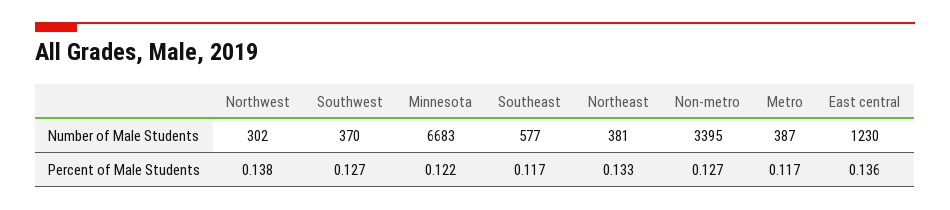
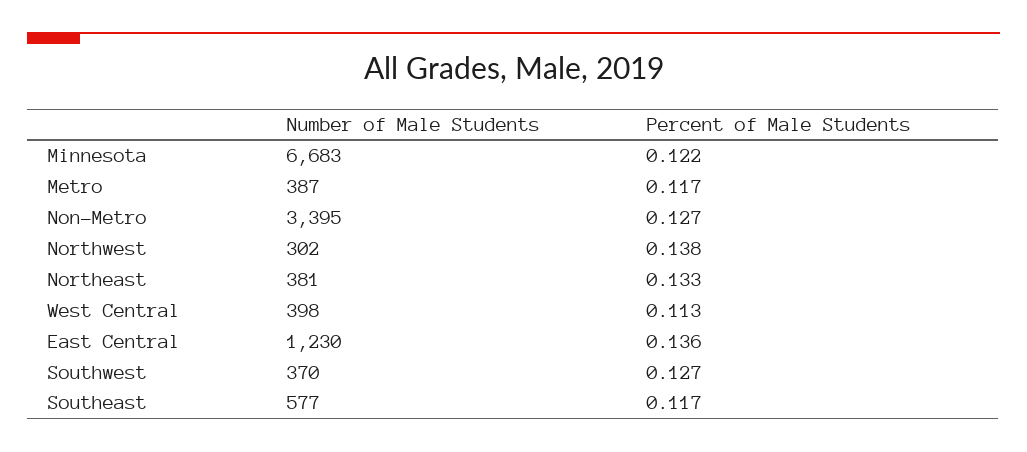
  {
    "Northwest": {
      "Number of Male Students": 302,
      "Percent of Male Students": 0.138
    },
    "Southwest": {
      "Number of Male Students": 370,
      "Percent of Male Students": 0.127
    },
    "Minnesota": {
      "Number of Male Students": 6683,
      "Percent of Male Students": 0.122
    },
    "Southeast": {
      "Number of Male Students": 577,
      "Percent of Male Students": 0.117
    },
    "Northeast": {
      "Number of Male Students": 381,
      "Percent of Male Students": 0.133
    },
    "Non-metro": {
      "Number of Male Students": 3395,
      "Percent of Male Students": 0.127
    },
    "Metro": {
      "Number of Male Students": 387,
      "Percent of Male Students": 0.117
    },
    "East central": {
      "Number of Male Students": 1230,
      "Percent of Male Students": 0.136
-   }
+   },
+   "West Central": {
+     "Number of Male Students": 398,
+     "Percent of Male Students": 0.113
+   }
  }

